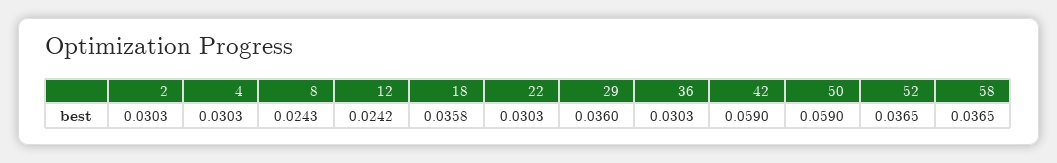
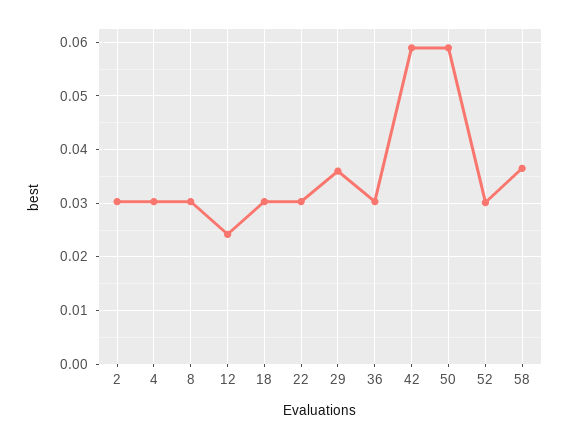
  {
    "2": 0.0303,
    "4": 0.0303,
-   "8": 0.0243,
+   "8": 0.03,
    "12": 0.0242,
-   "18": 0.0358,
+   "18": 0.03,
    "22": 0.0303,
    "29": 0.036,
    "36": 0.0303,
    "42": 0.059,
    "50": 0.059,
-   "52": 0.0365,
+   "52": 0.03,
    "58": 0.0365
  }

